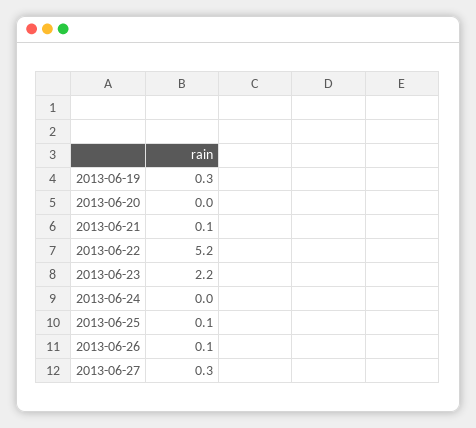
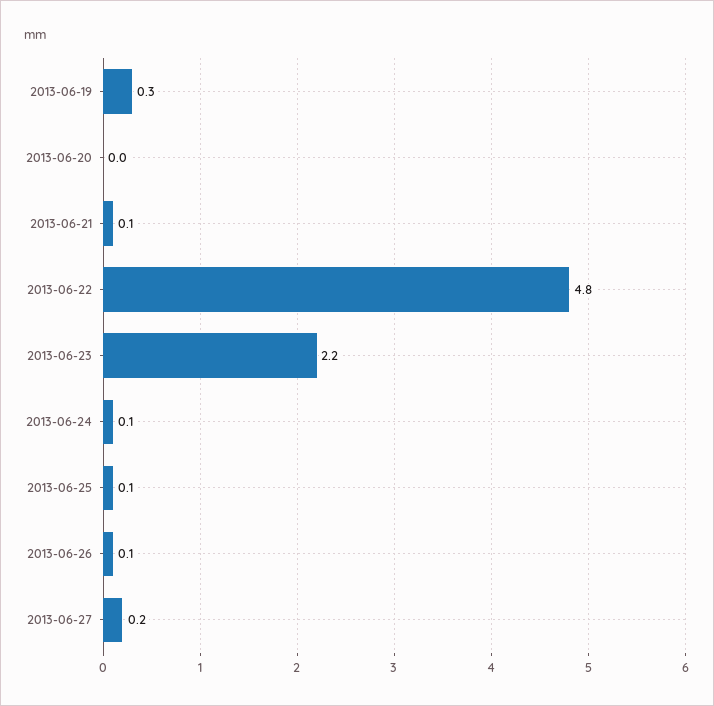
  {
    "2013-06-19": 0.3,
    "2013-06-20": 0,
    "2013-06-21": 0.1,
-   "2013-06-22": 5.2,
+   "2013-06-22": 4.8,
    "2013-06-23": 2.2,
-   "2013-06-24": 0,
+   "2013-06-24": 0.1,
    "2013-06-25": 0.1,
    "2013-06-26": 0.1,
-   "2013-06-27": 0.3
+   "2013-06-27": 0.2
  }

